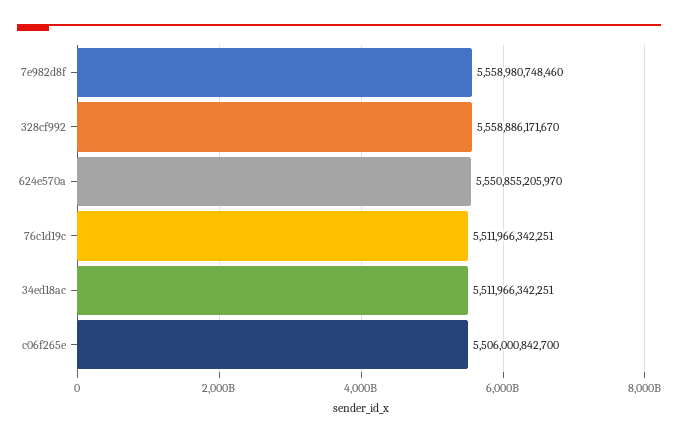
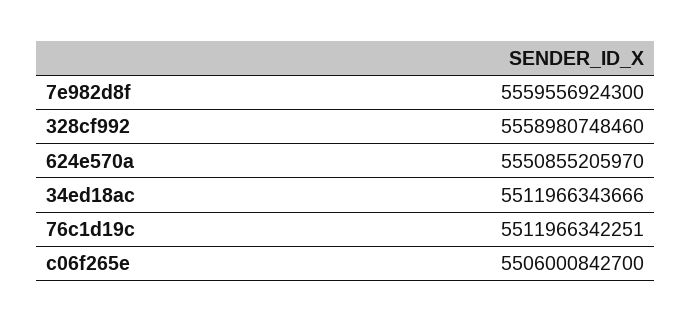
  {
-   "7e982d8f": 5558980748460,
+   "7e982d8f": 5559556924300,
-   "328cf992": 5558886171670,
+   "328cf992": 5558980748460,
    "624e570a": 5550855205970,
    "76c1d19c": 5511966342251,
-   "34ed18ac": 5511966342251,
+   "34ed18ac": 5511966343666,
    "c06f265e": 5506000842700
  }

